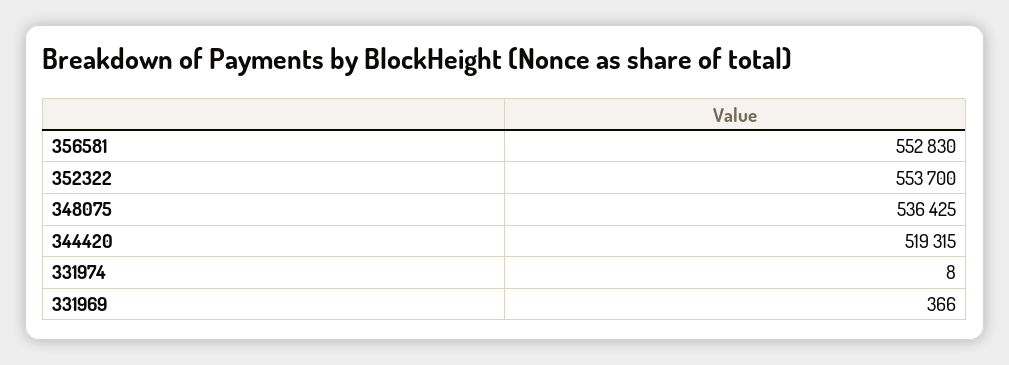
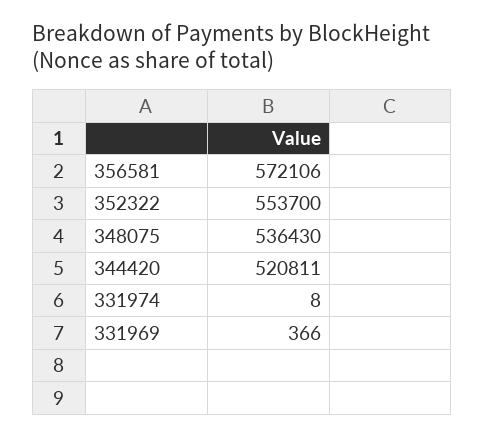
  {
-   "356581": 552830,
+   "356581": 572106,
    "352322": 553700,
-   "348075": 536425,
+   "348075": 536430,
-   "344420": 519315,
+   "344420": 520811,
    "331974": 8,
    "331969": 366
  }

